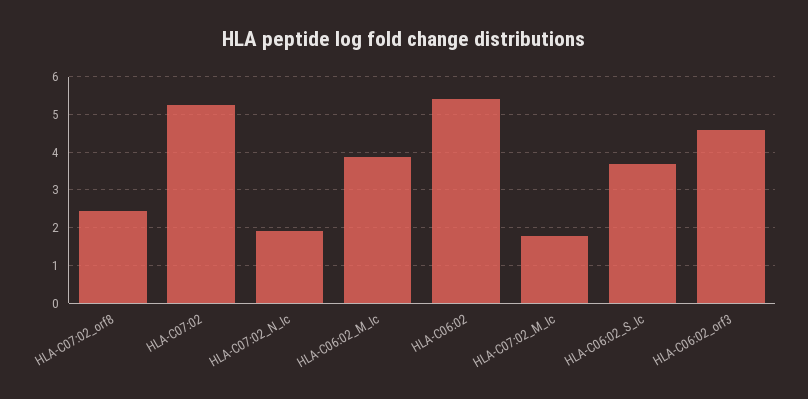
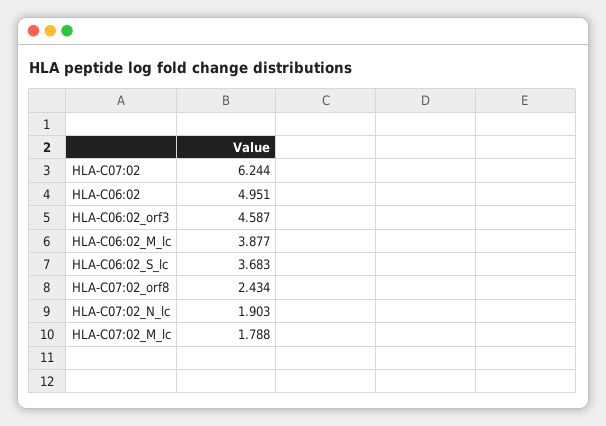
  {
    "HLA-C07:02_orf8": 2.434,
-   "HLA-C07:02": 5.2,
+   "HLA-C07:02": 6.244,
    "HLA-C07:02_N_lc": 1.903,
    "HLA-C06:02_M_lc": 3.877,
-   "HLA-C06:02": 5.4,
+   "HLA-C06:02": 4.951,
    "HLA-C07:02_M_lc": 1.788,
    "HLA-C06:02_S_lc": 3.683,
    "HLA-C06:02_orf3": 4.587
  }

